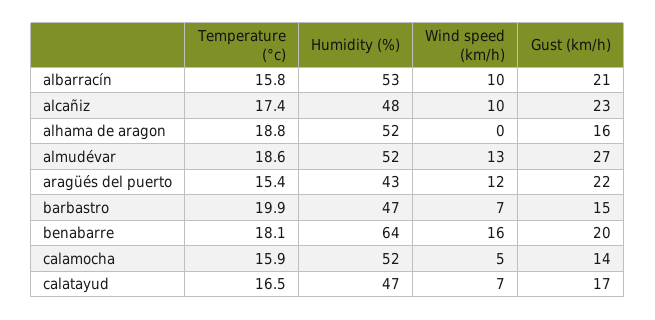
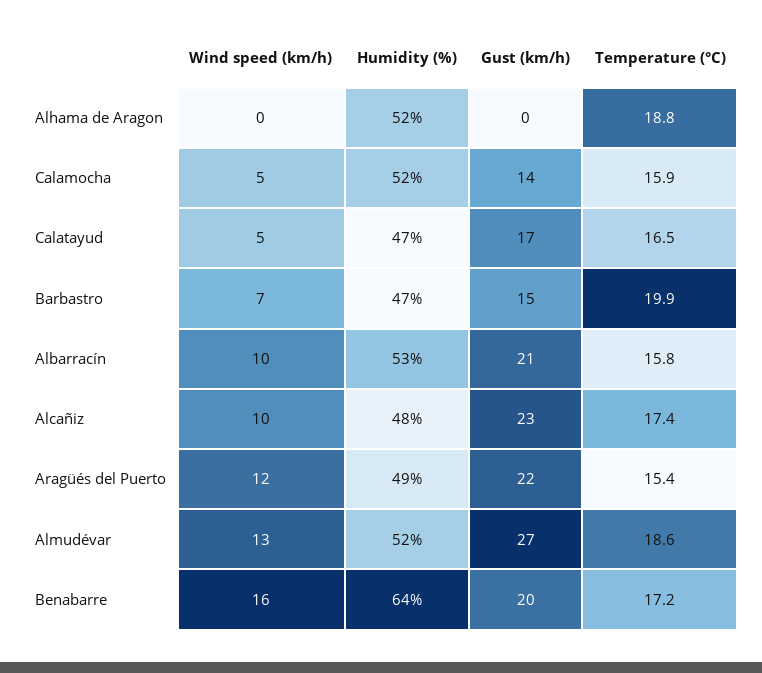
  {
    "Temperature (°c)": {
      "albarracín": 15.8,
      "alcañiz": 17.4,
      "alhama de aragon": 18.8,
      "almudévar": 18.6,
      "aragüés del puerto": 15.4,
      "barbastro": 19.9,
-     "benabarre": 18.1,
+     "benabarre": 17.2,
      "calamocha": 15.9,
      "calatayud": 16.5
    },
    "Humidity (%)": {
      "albarracín": 53,
      "alcañiz": 48,
      "alhama de aragon": 52,
      "almudévar": 52,
-     "aragüés del puerto": 43,
+     "aragüés del puerto": 49,
      "barbastro": 47,
      "benabarre": 64,
      "calamocha": 52,
      "calatayud": 47
    },
    "Wind speed (km/h)": {
      "albarracín": 10,
      "alcañiz": 10,
      "alhama de aragon": 0,
      "almudévar": 13,
      "aragüés del puerto": 12,
      "barbastro": 7,
      "benabarre": 16,
      "calamocha": 5,
-     "calatayud": 7
+     "calatayud": 5
    },
    "Gust (km/h)": {
      "albarracín": 21,
      "alcañiz": 23,
-     "alhama de aragon": 16,
+     "alhama de aragon": 0,
      "almudévar": 27,
      "aragüés del puerto": 22,
      "barbastro": 15,
      "benabarre": 20,
      "calamocha": 14,
      "calatayud": 17
    }
  }

